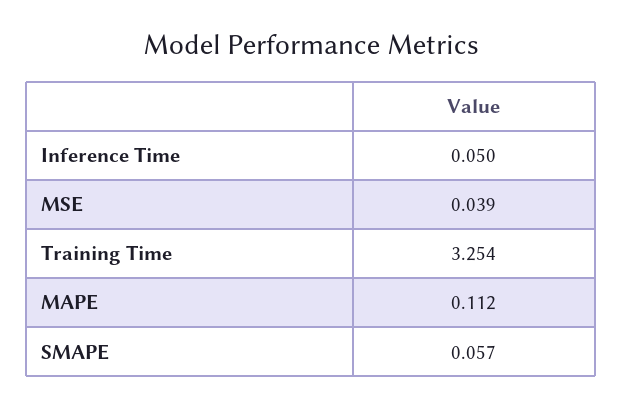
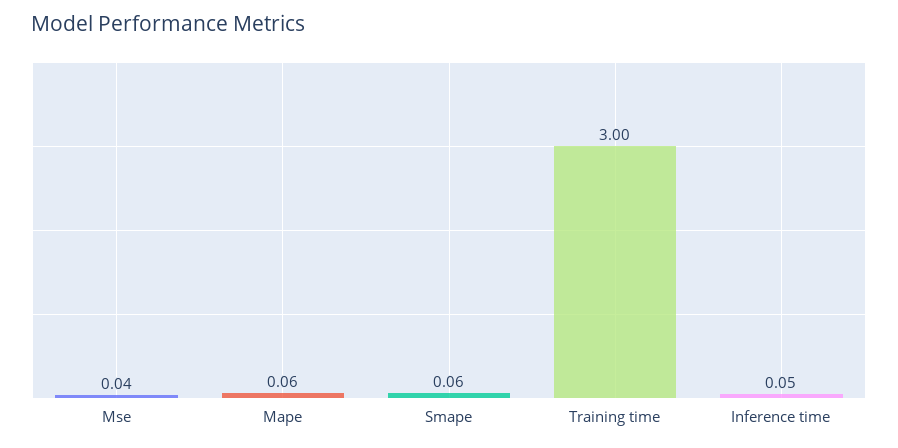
  {
    "Inference Time": 0.05,
    "MSE": 0.039,
-   "Training Time": 3.254,
+   "Training Time": 3,
-   "MAPE": 0.112,
+   "MAPE": 0.06,
    "SMAPE": 0.057
  }

